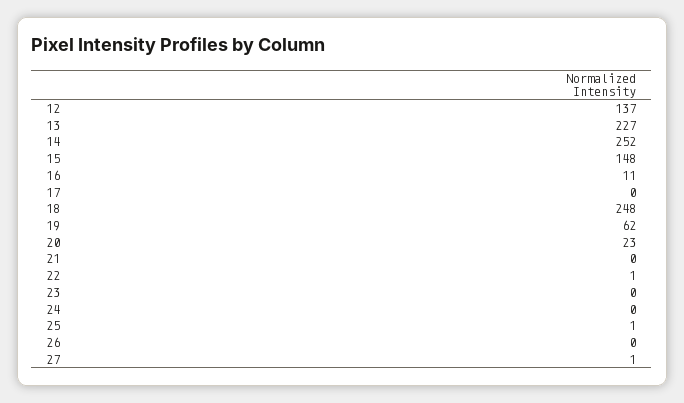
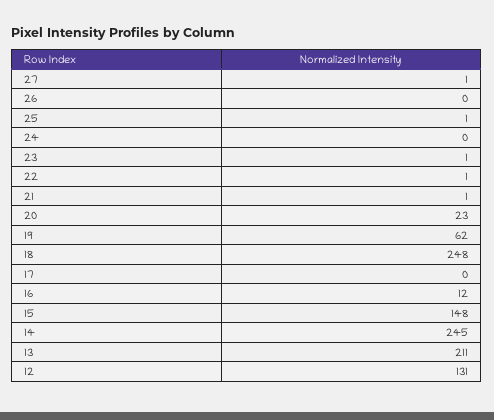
  {
-   "12": 137,
+   "12": 131,
-   "13": 227,
+   "13": 211,
-   "14": 252,
+   "14": 245,
    "15": 148,
-   "16": 11,
+   "16": 12,
    "17": 0,
    "18": 248,
    "19": 62,
    "20": 23,
-   "21": 0,
+   "21": 1,
    "22": 1,
-   "23": 0,
+   "23": 1,
    "24": 0,
    "25": 1,
    "26": 0,
    "27": 1
  }

